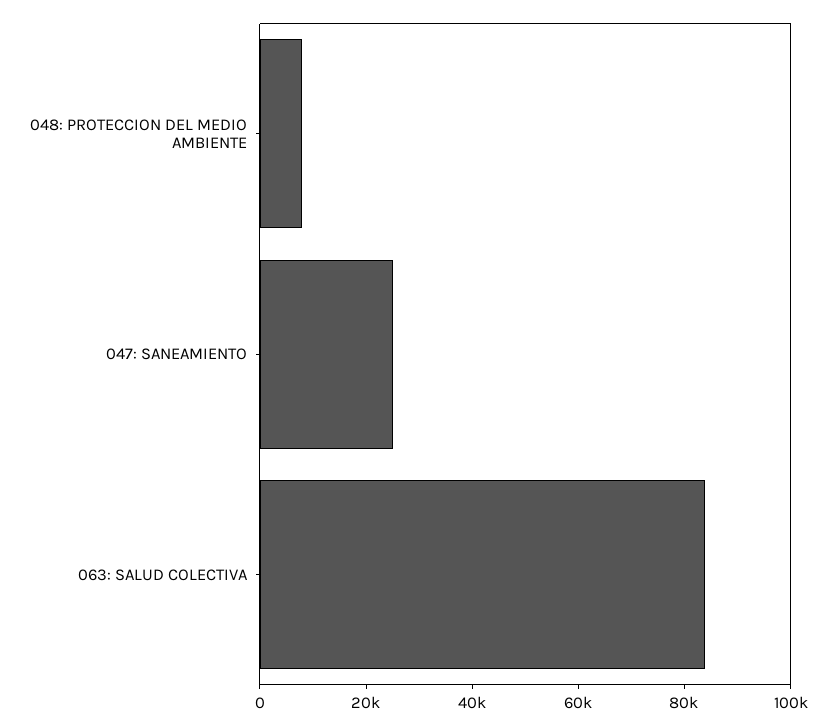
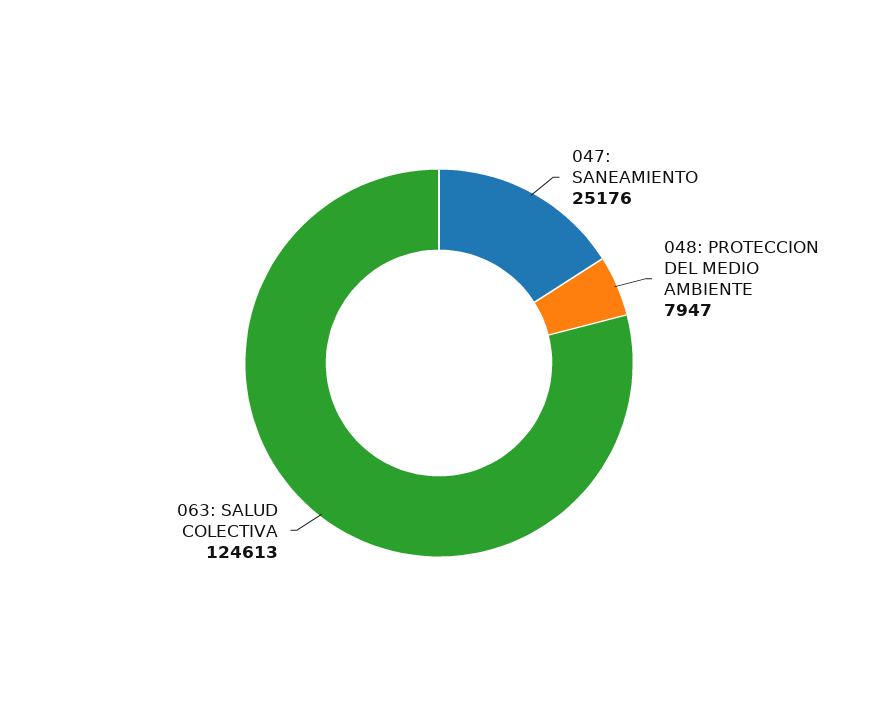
  {
    "048: PROTECCION DEL MEDIO AMBIENTE": 7947,
    "047: SANEAMIENTO": 25176,
-   "063: SALUD COLECTIVA": 85000
+   "063: SALUD COLECTIVA": 124613
  }

